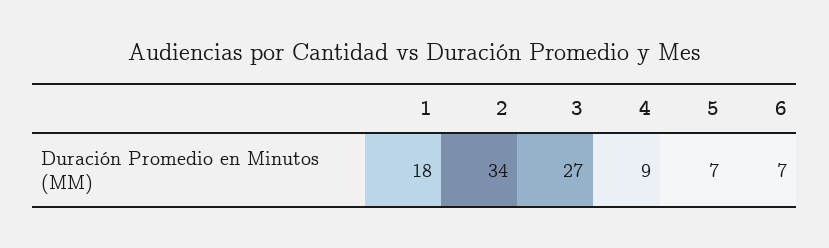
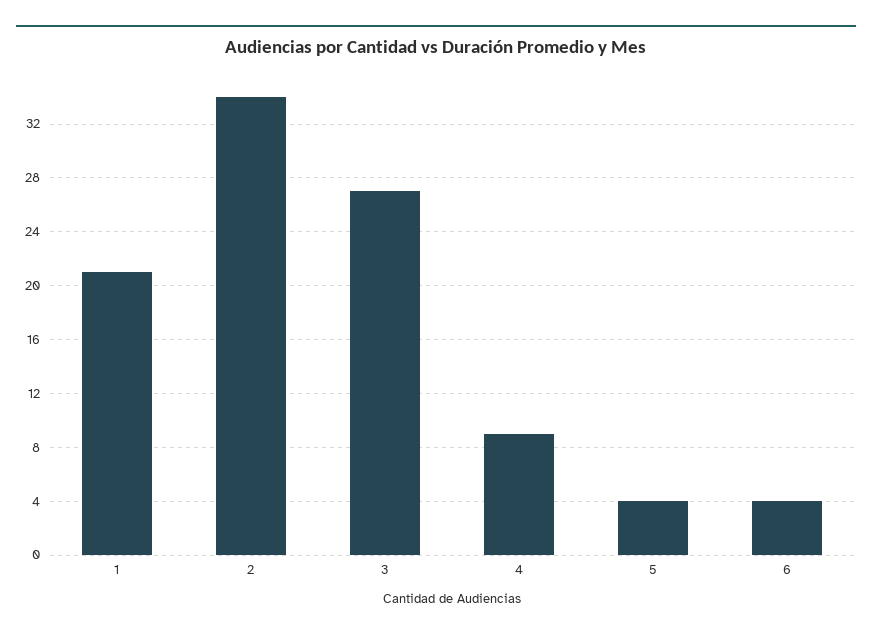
  {
-   "1": 18,
+   "1": 21,
    "2": 34,
    "3": 27,
    "4": 9,
-   "5": 7,
+   "5": 4,
-   "6": 7
+   "6": 4
  }

